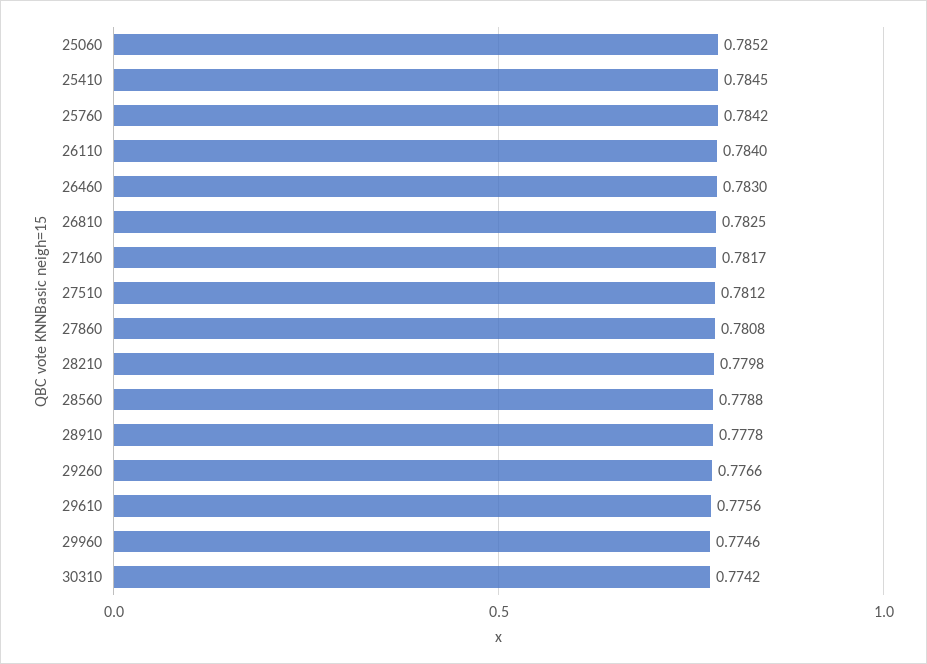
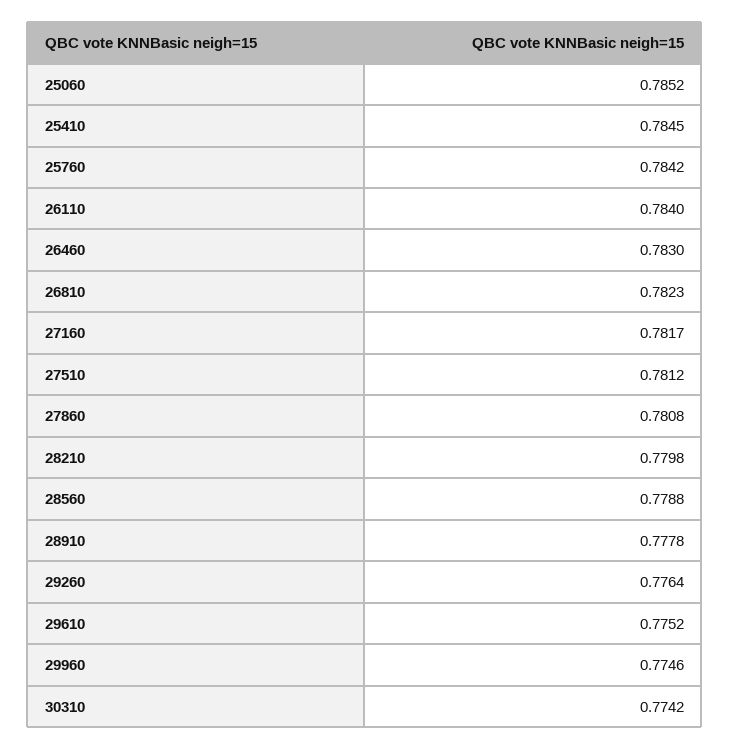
  {
    "25060": 0.7852,
    "25410": 0.7845,
    "25760": 0.7842,
    "26110": 0.784,
    "26460": 0.783,
-   "26810": 0.7825,
+   "26810": 0.7823,
    "27160": 0.7817,
    "27510": 0.7812,
    "27860": 0.7808,
    "28210": 0.7798,
    "28560": 0.7788,
    "28910": 0.7778,
-   "29260": 0.7766,
+   "29260": 0.7764,
-   "29610": 0.7756,
+   "29610": 0.7752,
    "29960": 0.7746,
    "30310": 0.7742
  }

